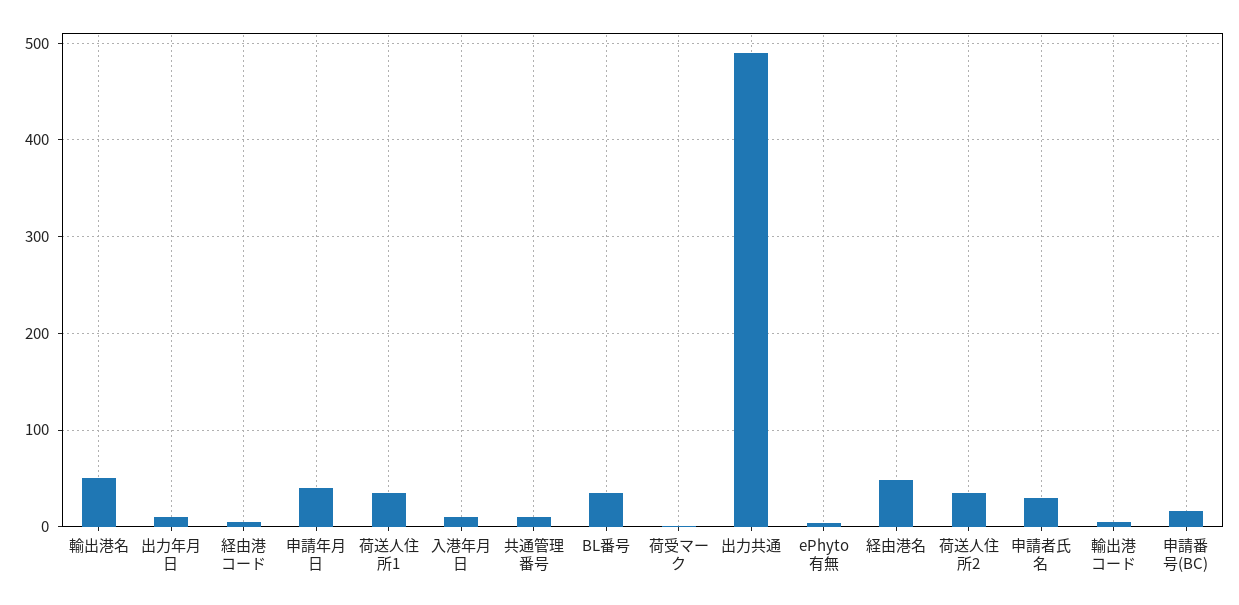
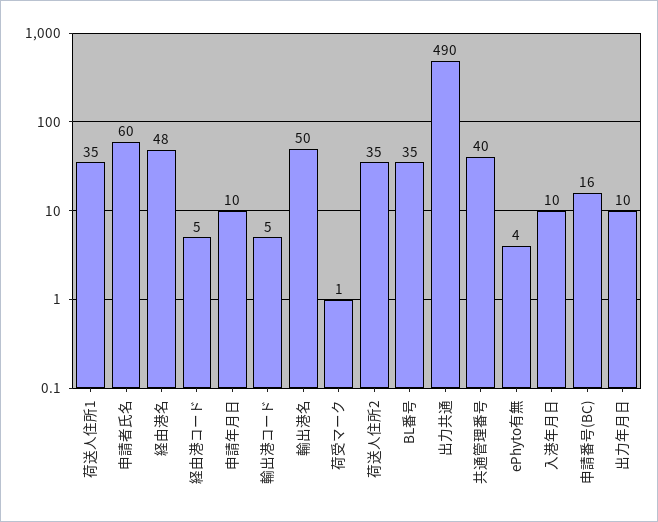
  {
    "輸出港名": 50,
    "出力年月日": 10,
    "経由港コード": 5,
-   "申請年月日": 40,
+   "申請年月日": 10,
    "荷送人住所1": 35,
    "入港年月日": 10,
-   "共通管理番号": 10,
+   "共通管理番号": 40,
    "BL番号": 35,
    "荷受マーク": 1,
    "出力共通": 490,
    "ePhyto有無": 4,
    "経由港名": 48,
    "荷送人住所2": 35,
-   "申請者氏名": 30,
+   "申請者氏名": 60,
    "輸出港コード": 5,
    "申請番号(BC)": 16
  }

